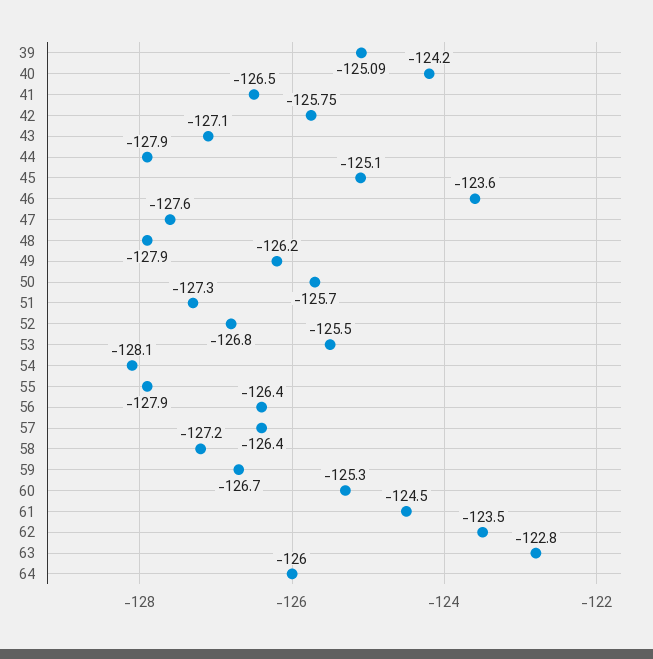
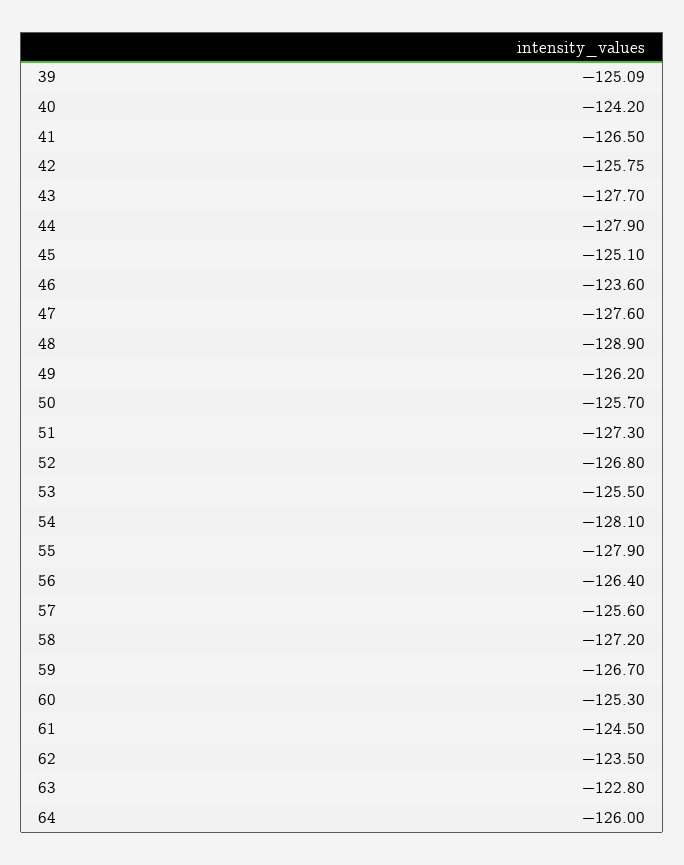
  {
    "39": -125.09,
    "40": -124.2,
    "41": -126.5,
    "42": -125.75,
-   "43": -127.1,
+   "43": -127.7,
    "44": -127.9,
    "45": -125.1,
    "46": -123.6,
    "47": -127.6,
-   "48": -127.9,
+   "48": -128.9,
    "49": -126.2,
    "50": -125.7,
    "51": -127.3,
    "52": -126.8,
    "53": -125.5,
    "54": -128.1,
    "55": -127.9,
    "56": -126.4,
-   "57": -126.4,
+   "57": -125.6,
    "58": -127.2,
    "59": -126.7,
    "60": -125.3,
    "61": -124.5,
    "62": -123.5,
    "63": -122.8,
    "64": -126
  }

